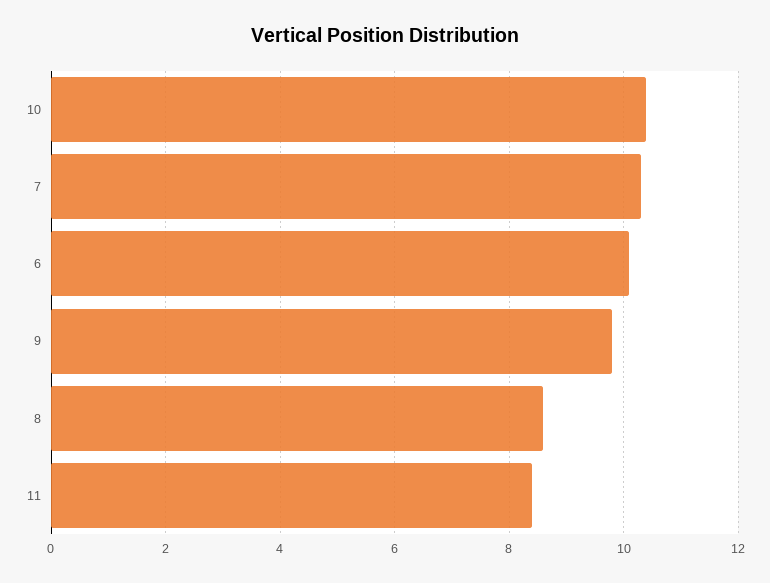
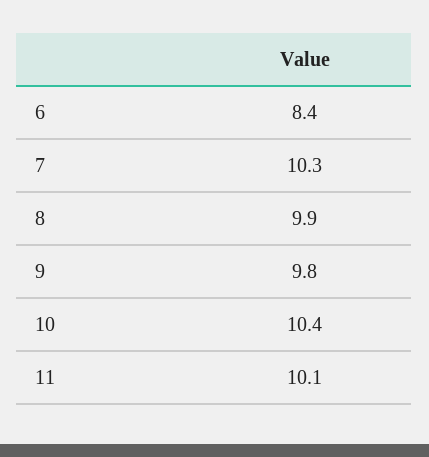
  {
    "10": 10.4,
    "7": 10.3,
-   "6": 10,
+   "6": 8.4,
    "9": 9.8,
-   "8": 8.5,
+   "8": 9.9,
-   "11": 8.5
+   "11": 10.1
  }

